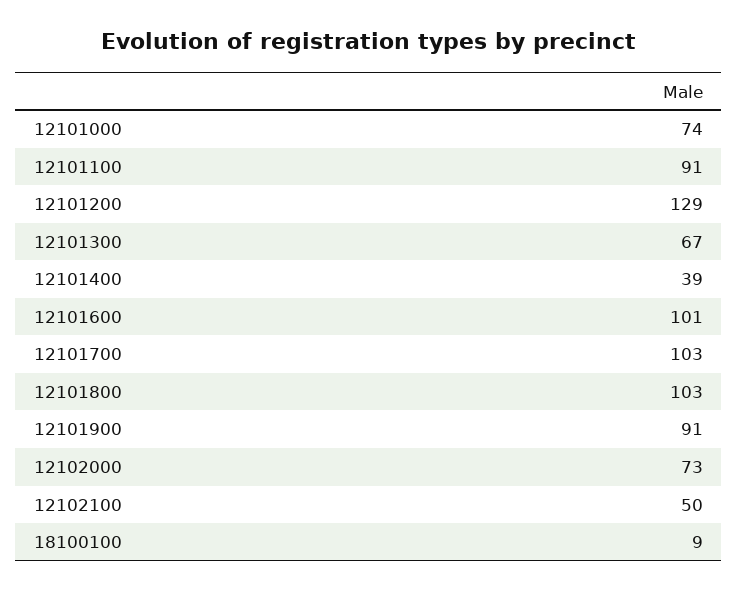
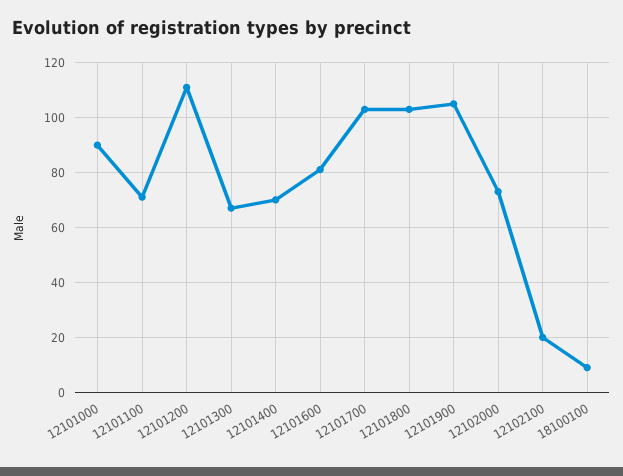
  {
-   "12101000": 74,
+   "12101000": 90,
-   "12101100": 91,
+   "12101100": 70,
-   "12101200": 129,
+   "12101200": 110,
    "12101300": 67,
-   "12101400": 39,
+   "12101400": 70,
-   "12101600": 101,
+   "12101600": 80,
    "12101700": 103,
    "12101800": 103,
-   "12101900": 91,
+   "12101900": 105,
    "12102000": 73,
-   "12102100": 50,
+   "12102100": 20,
    "18100100": 9
  }

